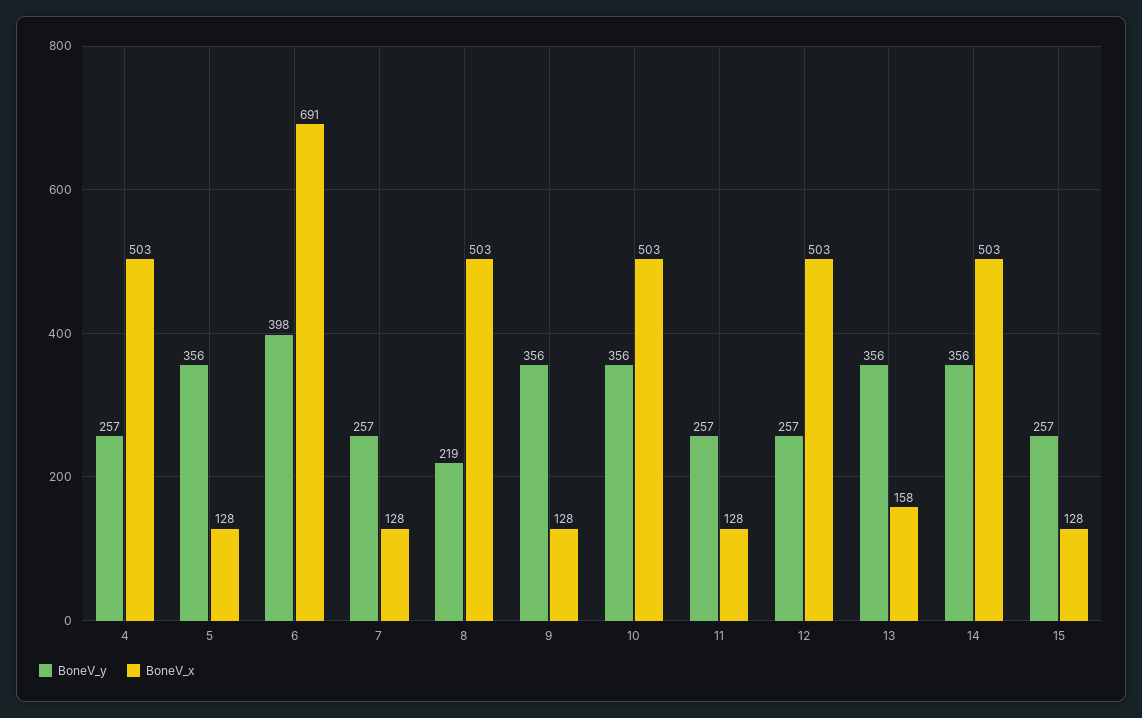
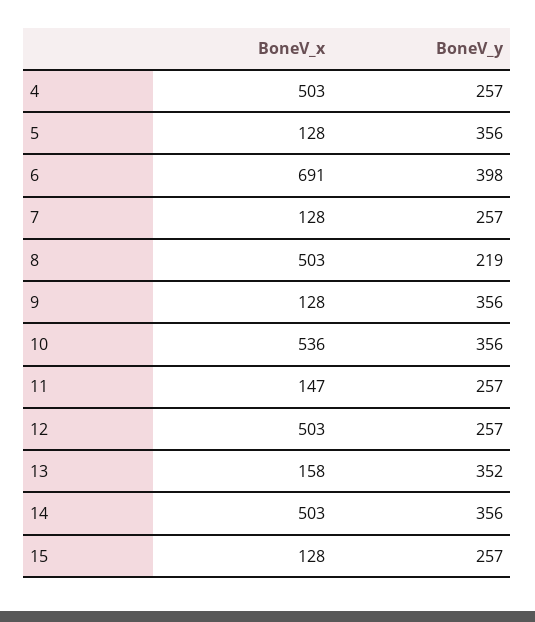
  {
    "BoneV_y": {
      "4": 257,
      "5": 356,
      "6": 398,
      "7": 257,
      "8": 219,
      "9": 356,
      "10": 356,
      "11": 257,
      "12": 257,
-     "13": 356,
+     "13": 352,
      "14": 356,
      "15": 257
    },
    "BoneV_x": {
      "4": 503,
      "5": 128,
      "6": 691,
      "7": 128,
      "8": 503,
      "9": 128,
-     "10": 503,
+     "10": 536,
-     "11": 128,
+     "11": 147,
      "12": 503,
      "13": 158,
      "14": 503,
      "15": 128
    }
  }

